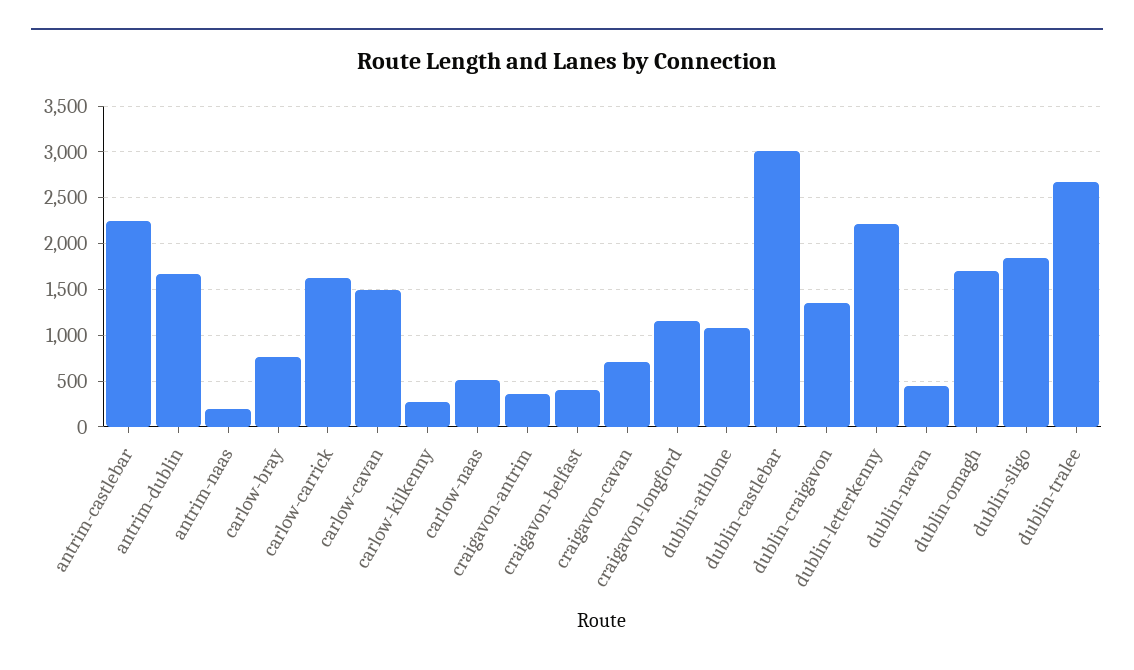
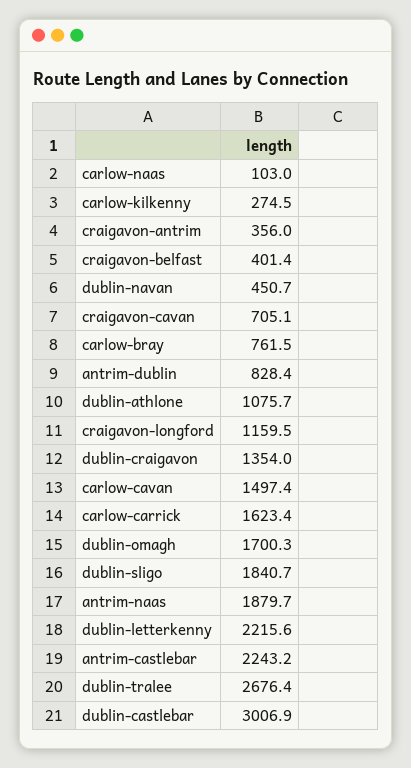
  {
    "antrim-castlebar": 2243.2,
-   "antrim-dublin": 1700,
+   "antrim-dublin": 828.4,
-   "antrim-naas": 200,
+   "antrim-naas": 1879.7,
    "carlow-bray": 761.5,
    "carlow-carrick": 1623.4,
    "carlow-cavan": 1497.4,
    "carlow-kilkenny": 274.5,
-   "carlow-naas": 500,
+   "carlow-naas": 103,
    "craigavon-antrim": 356,
    "craigavon-belfast": 401.4,
    "craigavon-cavan": 705.1,
    "craigavon-longford": 1159.5,
    "dublin-athlone": 1075.7,
    "dublin-castlebar": 3006.9,
    "dublin-craigavon": 1354,
    "dublin-letterkenny": 2215.6,
    "dublin-navan": 450.7,
    "dublin-omagh": 1700.3,
    "dublin-sligo": 1840.7,
    "dublin-tralee": 2676.4
  }

